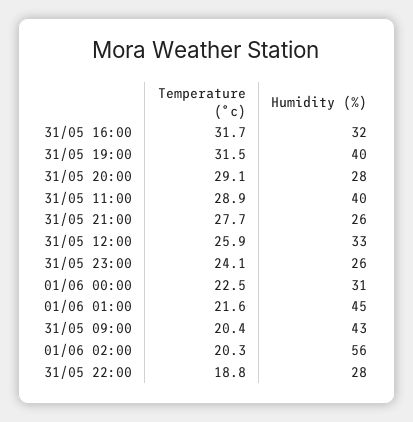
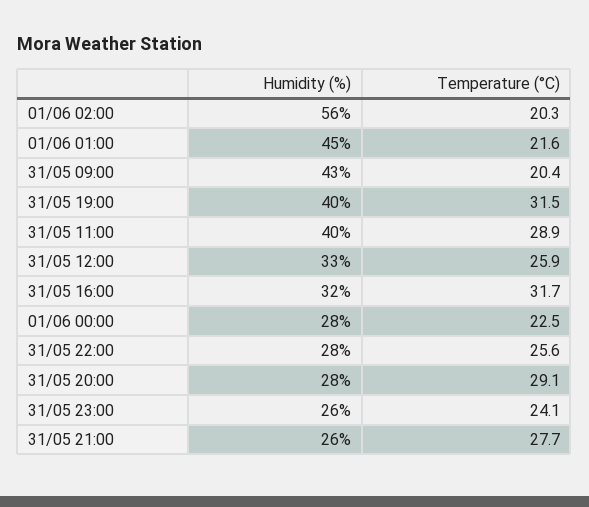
  {
    "Temperature (°c)": {
      "31/05 16:00": 31.7,
      "31/05 19:00": 31.5,
      "31/05 20:00": 29.1,
      "31/05 11:00": 28.9,
      "31/05 21:00": 27.7,
      "31/05 12:00": 25.9,
      "31/05 23:00": 24.1,
      "01/06 00:00": 22.5,
      "01/06 01:00": 21.6,
      "31/05 09:00": 20.4,
      "01/06 02:00": 20.3,
-     "31/05 22:00": 18.8
+     "31/05 22:00": 25.6
    },
    "Humidity (%)": {
      "31/05 16:00": 32,
      "31/05 19:00": 40,
      "31/05 20:00": 28,
      "31/05 11:00": 40,
      "31/05 21:00": 26,
      "31/05 12:00": 33,
      "31/05 23:00": 26,
-     "01/06 00:00": 31,
+     "01/06 00:00": 28,
      "01/06 01:00": 45,
      "31/05 09:00": 43,
      "01/06 02:00": 56,
      "31/05 22:00": 28
    }
  }

